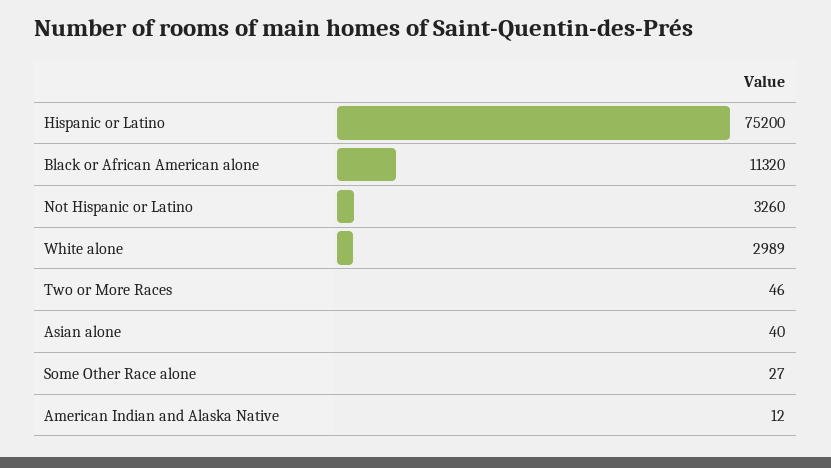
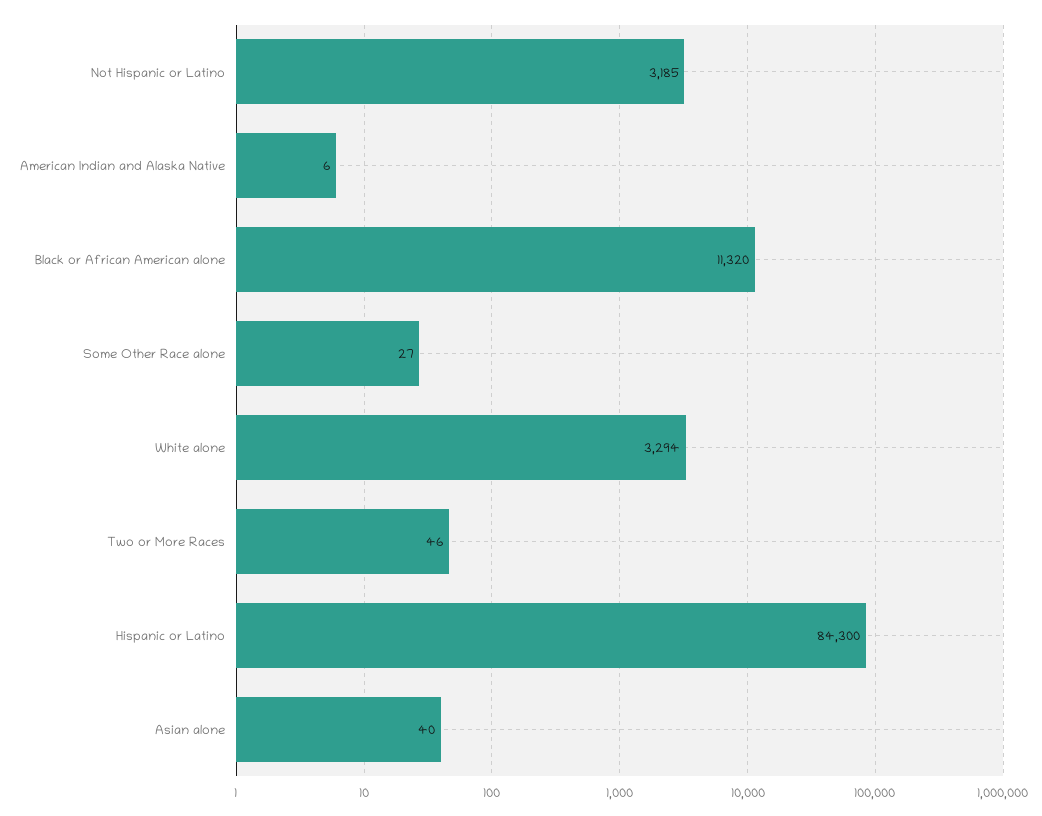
  {
-   "Hispanic or Latino": 75200,
+   "Hispanic or Latino": 84300,
    "Black or African American alone": 11320,
-   "Not Hispanic or Latino": 3260,
+   "Not Hispanic or Latino": 3185,
-   "White alone": 2989,
+   "White alone": 3294,
    "Two or More Races": 46,
    "Asian alone": 40,
    "Some Other Race alone": 27,
-   "American Indian and Alaska Native": 12
+   "American Indian and Alaska Native": 6
  }

